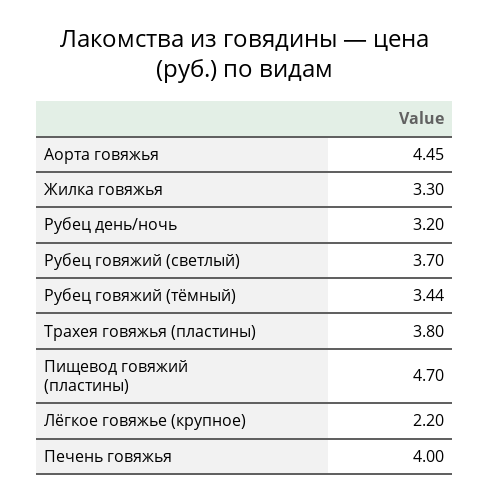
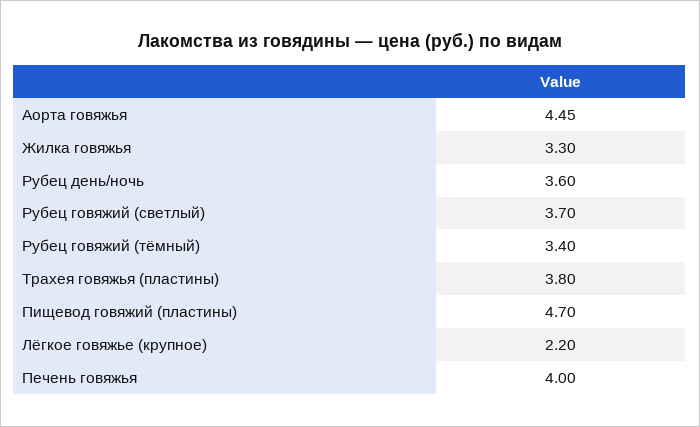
  {
    "Аорта говяжья": 4.45,
    "Жилка говяжья": 3.3,
-   "Рубец день/ночь": 3.2,
+   "Рубец день/ночь": 3.6,
    "Рубец говяжий (светлый)": 3.7,
-   "Рубец говяжий (тёмный)": 3.44,
+   "Рубец говяжий (тёмный)": 3.4,
    "Трахея говяжья (пластины)": 3.8,
    "Пищевод говяжий (пластины)": 4.7,
    "Лёгкое говяжье (крупное)": 2.2,
    "Печень говяжья": 4
  }

